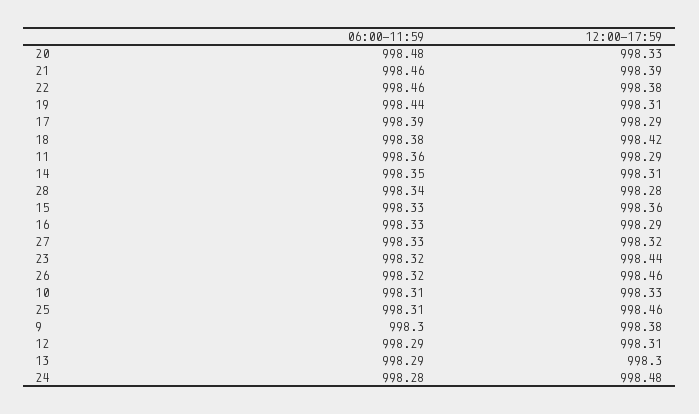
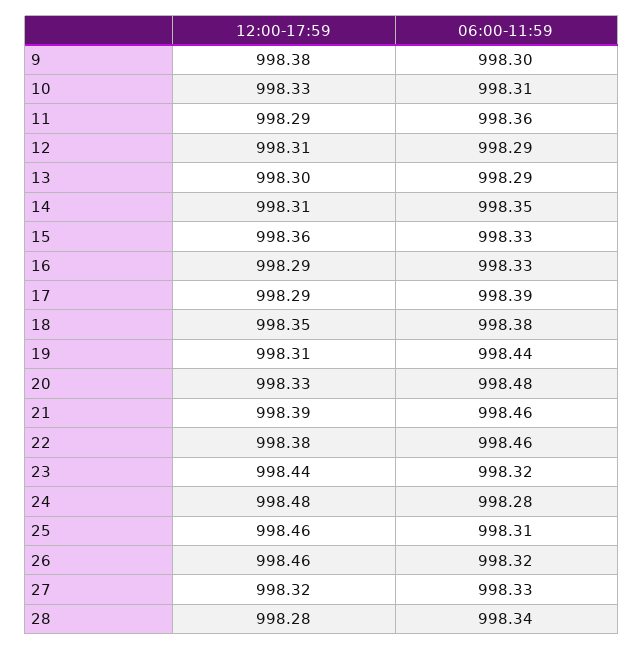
  {
    "06:00-11:59": {
      "20": 998.48,
      "21": 998.46,
      "22": 998.46,
      "19": 998.44,
      "17": 998.39,
      "18": 998.38,
      "11": 998.36,
      "14": 998.35,
      "28": 998.34,
      "15": 998.33,
      "16": 998.33,
      "27": 998.33,
      "23": 998.32,
      "26": 998.32,
      "10": 998.31,
      "25": 998.31,
      "9": 998.3,
      "12": 998.29,
      "13": 998.29,
      "24": 998.28
    },
    "12:00-17:59": {
      "20": 998.33,
      "21": 998.39,
      "22": 998.38,
      "19": 998.31,
      "17": 998.29,
-     "18": 998.42,
+     "18": 998.35,
      "11": 998.29,
      "14": 998.31,
      "28": 998.28,
      "15": 998.36,
      "16": 998.29,
      "27": 998.32,
      "23": 998.44,
      "26": 998.46,
      "10": 998.33,
      "25": 998.46,
      "9": 998.38,
      "12": 998.31,
      "13": 998.3,
      "24": 998.48
    }
  }

